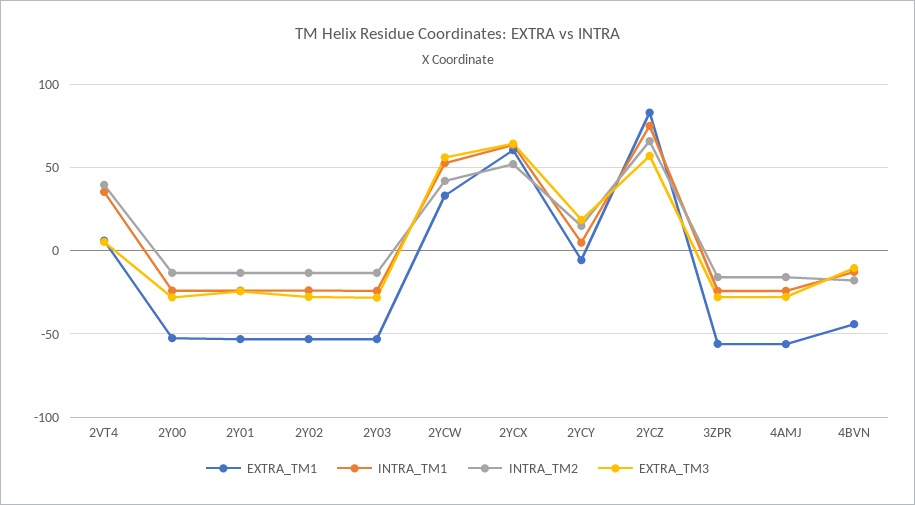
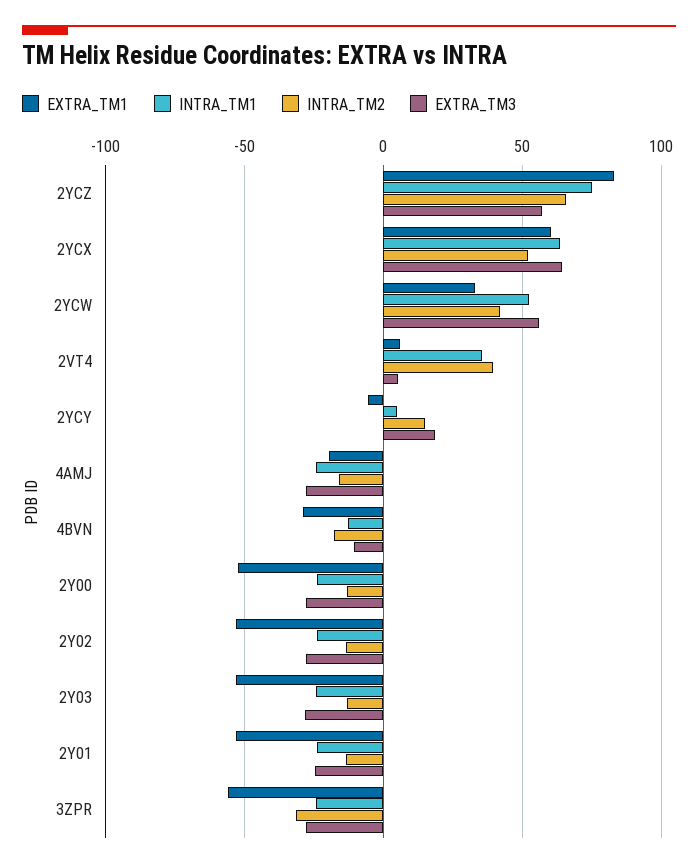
  {
    "EXTRA_TM1": {
      "2VT4": 5,
      "2Y00": -50,
      "2Y01": -55,
      "2Y02": -55,
      "2Y03": -55,
      "2YCW": 35,
      "2YCX": 60,
      "2YCY": -5,
      "2YCZ": 85,
      "3ZPR": -55,
-     "4AMJ": -55,
+     "4AMJ": -20,
-     "4BVN": -45
+     "4BVN": -30
    },
    "INTRA_TM1": {
      "2VT4": 35,
      "2Y00": -25,
      "2Y01": -25,
      "2Y02": -25,
      "2Y03": -25,
      "2YCW": 55,
      "2YCX": 65,
      "2YCY": 5,
      "2YCZ": 75,
      "3ZPR": -25,
      "4AMJ": -25,
      "4BVN": -15
    },
    "INTRA_TM2": {
      "2VT4": 40,
      "2Y00": -15,
      "2Y01": -15,
      "2Y02": -15,
      "2Y03": -15,
      "2YCW": 40,
      "2YCX": 50,
      "2YCY": 15,
      "2YCZ": 65,
-     "3ZPR": -15,
+     "3ZPR": -30,
      "4AMJ": -15,
      "4BVN": -20
    },
    "EXTRA_TM3": {
      "2VT4": 5,
      "2Y00": -30,
      "2Y01": -25,
      "2Y02": -30,
      "2Y03": -30,
      "2YCW": 55,
      "2YCX": 65,
      "2YCY": 20,
      "2YCZ": 55,
      "3ZPR": -30,
      "4AMJ": -30,
      "4BVN": -10
    }
  }

